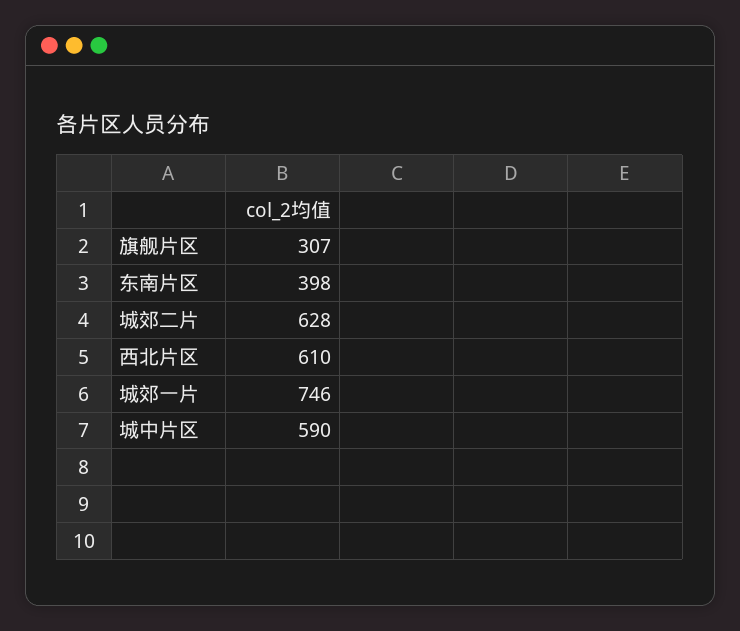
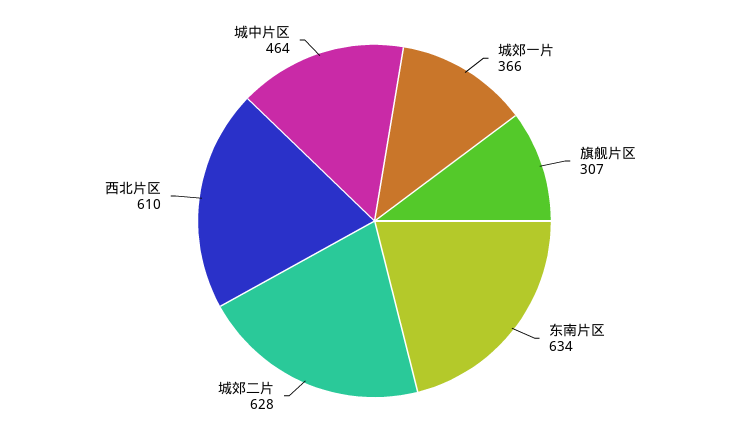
  {
    "旗舰片区": 307,
-   "东南片区": 398,
+   "东南片区": 634,
    "城郊二片": 628,
    "西北片区": 610,
-   "城郊一片": 746,
+   "城郊一片": 366,
-   "城中片区": 590
+   "城中片区": 464
  }

